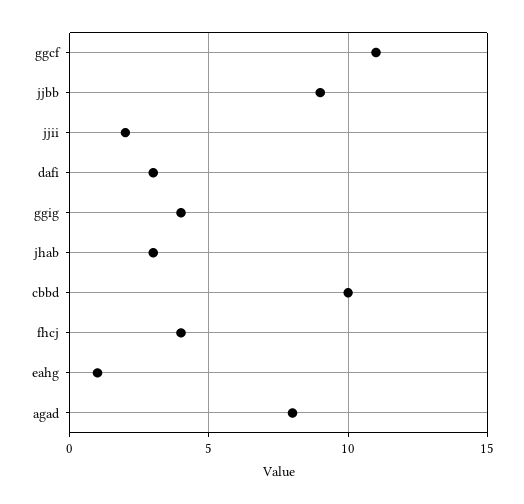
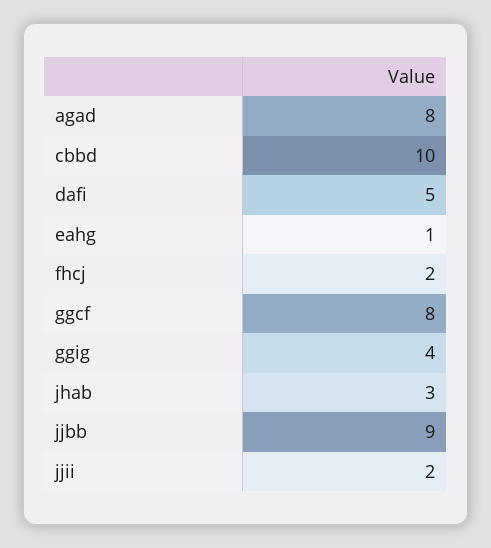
  {
-   "ggcf": 11,
+   "ggcf": 8,
    "jjbb": 9,
    "jjii": 2,
-   "dafi": 3,
+   "dafi": 5,
    "ggig": 4,
    "jhab": 3,
    "cbbd": 10,
-   "fhcj": 4,
+   "fhcj": 2,
    "eahg": 1,
    "agad": 8
  }

